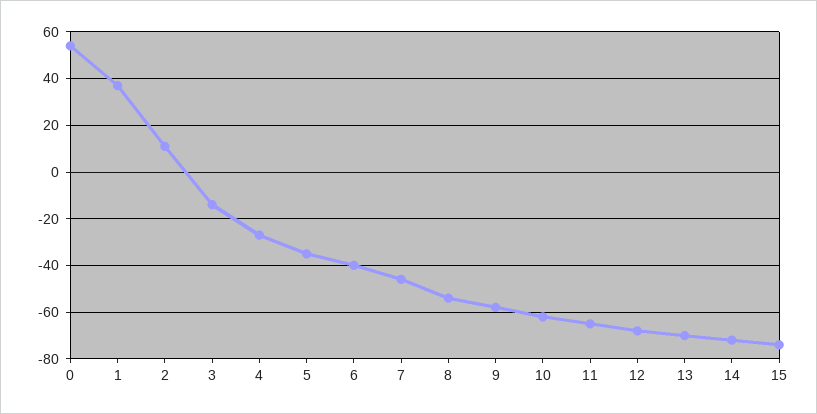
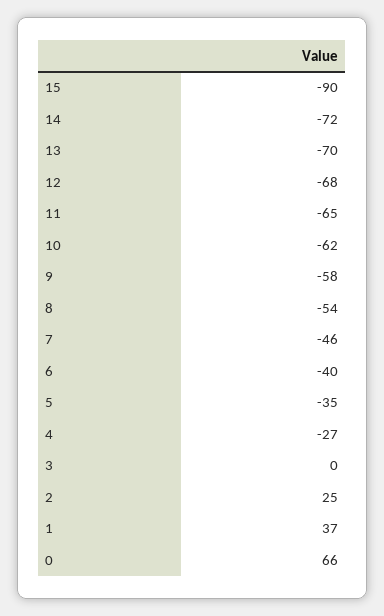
  {
-   "0": 55,
+   "0": 66,
    "1": 37,
-   "2": 10,
+   "2": 25,
-   "3": -15,
+   "3": 0,
    "4": -27,
    "5": -35,
    "6": -40,
    "7": -46,
    "8": -54,
    "9": -58,
    "10": -62,
    "11": -65,
    "12": -68,
    "13": -70,
    "14": -72,
-   "15": -75
+   "15": -90
  }

